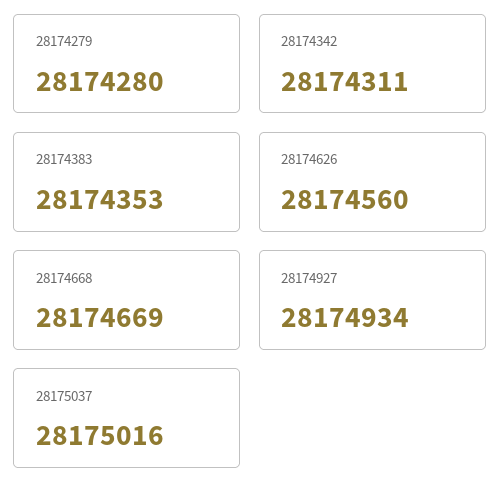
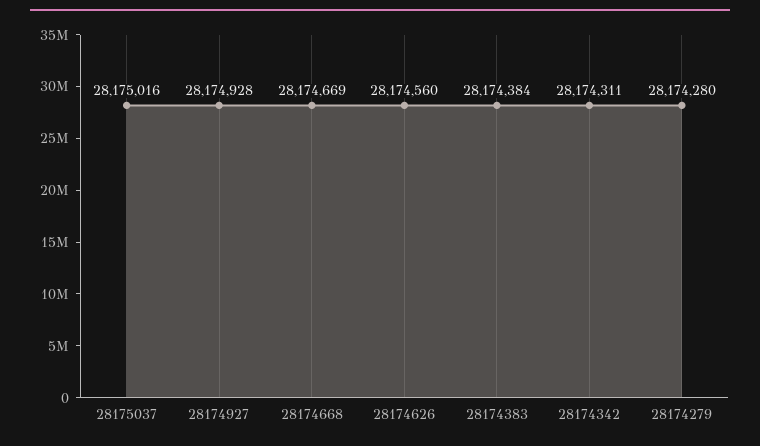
  {
    "28174279": 28174280,
    "28174342": 28174311,
-   "28174383": 28174353,
+   "28174383": 28174384,
    "28174626": 28174560,
    "28174668": 28174669,
-   "28174927": 28174934,
+   "28174927": 28174928,
    "28175037": 28175016
  }

